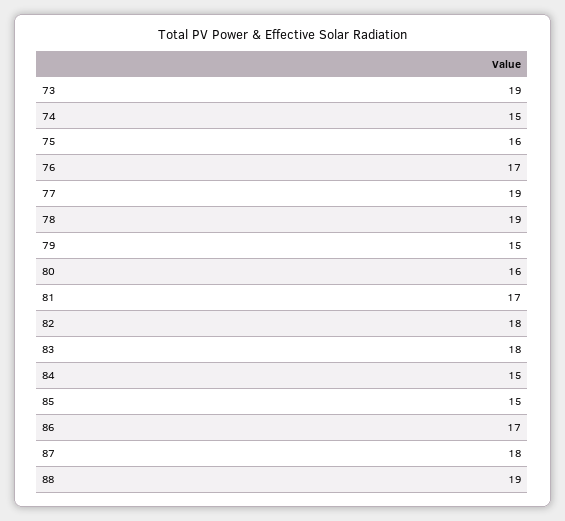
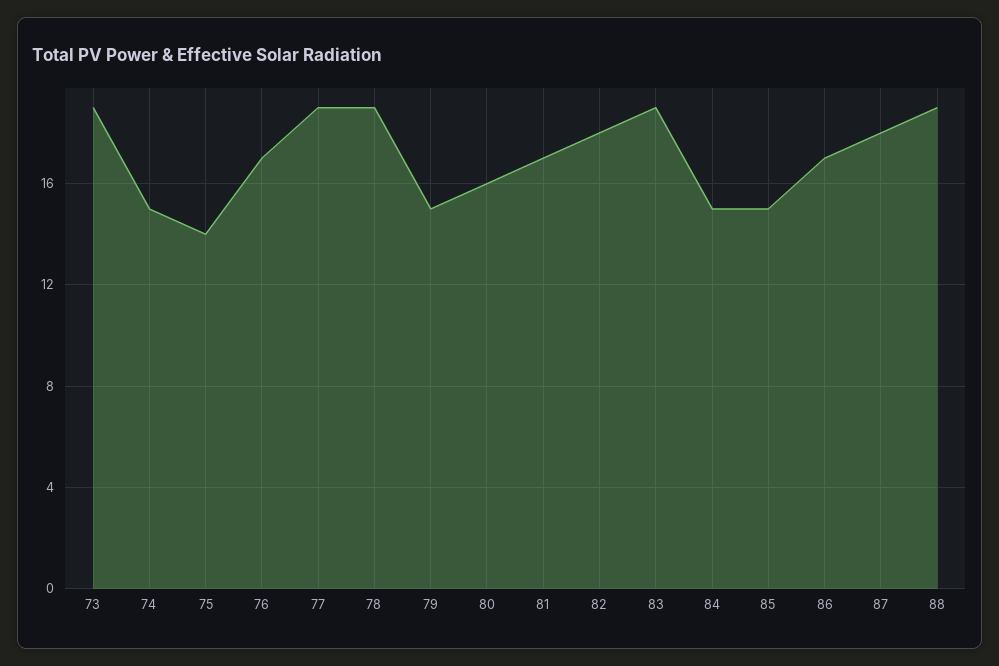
  {
    "73": 19,
    "74": 15,
-   "75": 16,
+   "75": 14,
    "76": 17,
    "77": 19,
    "78": 19,
    "79": 15,
    "80": 16,
    "81": 17,
    "82": 18,
-   "83": 18,
+   "83": 19,
    "84": 15,
    "85": 15,
    "86": 17,
    "87": 18,
    "88": 19
  }

